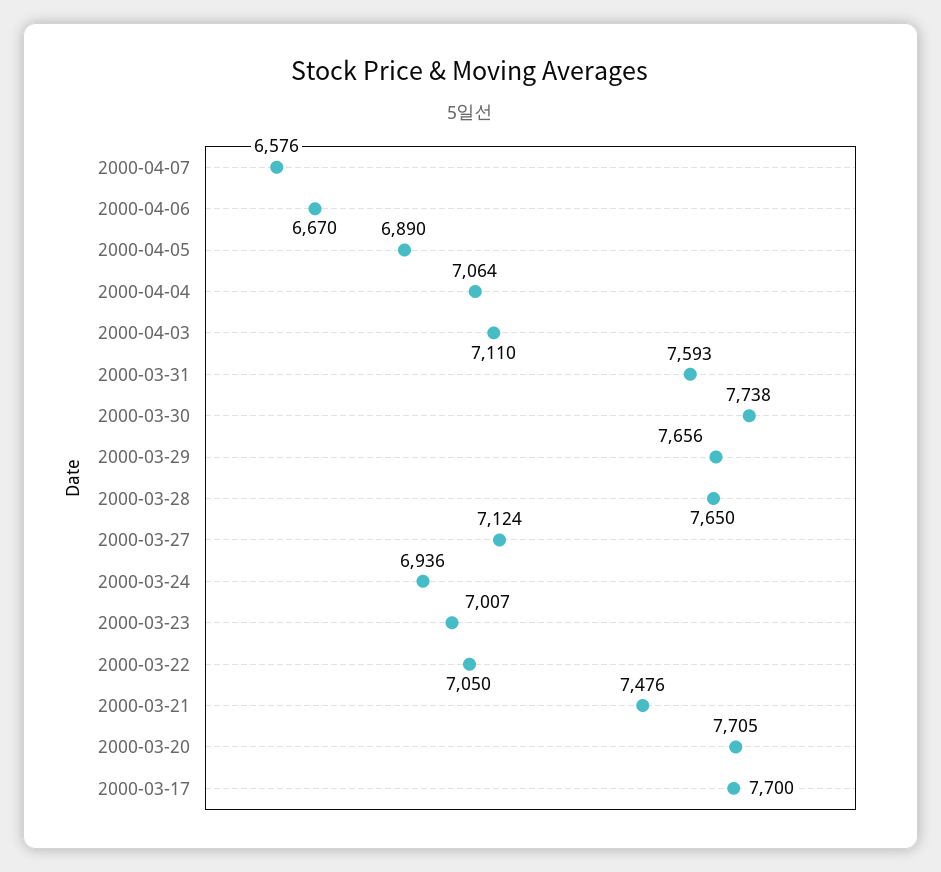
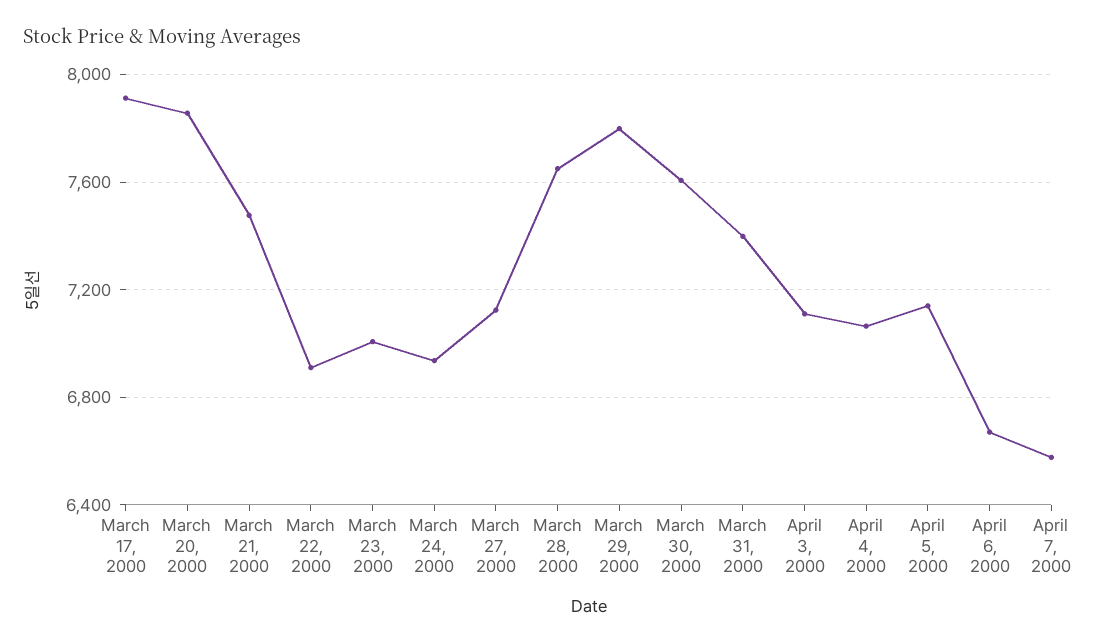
  {
    "2000-04-07": 6576,
    "2000-04-06": 6670,
-   "2000-04-05": 6890,
+   "2000-04-05": 7150,
    "2000-04-04": 7064,
    "2000-04-03": 7110,
-   "2000-03-31": 7593,
+   "2000-03-31": 7400,
-   "2000-03-30": 7738,
+   "2000-03-30": 7600,
-   "2000-03-29": 7656,
+   "2000-03-29": 7800,
    "2000-03-28": 7650,
    "2000-03-27": 7124,
    "2000-03-24": 6936,
    "2000-03-23": 7007,
-   "2000-03-22": 7050,
+   "2000-03-22": 6900,
    "2000-03-21": 7476,
-   "2000-03-20": 7705,
+   "2000-03-20": 7850,
-   "2000-03-17": 7700
+   "2000-03-17": 7900
  }

